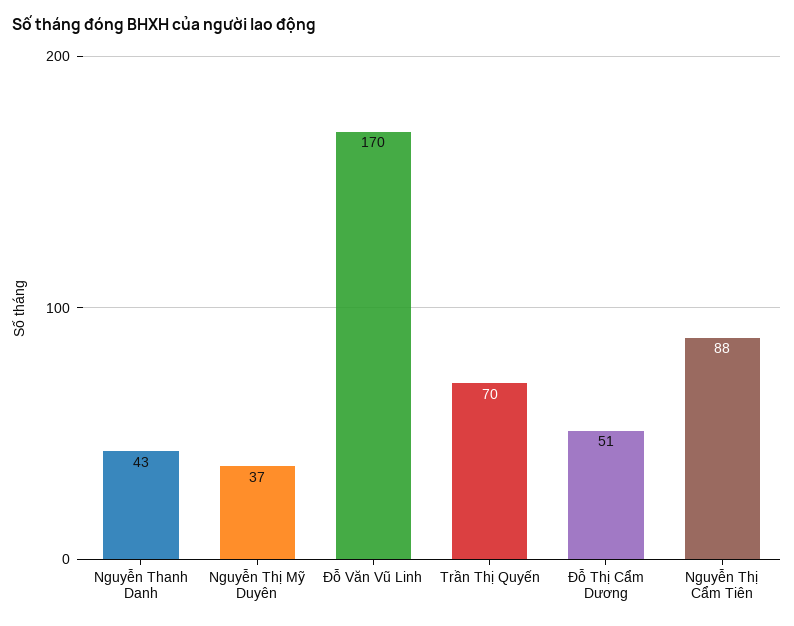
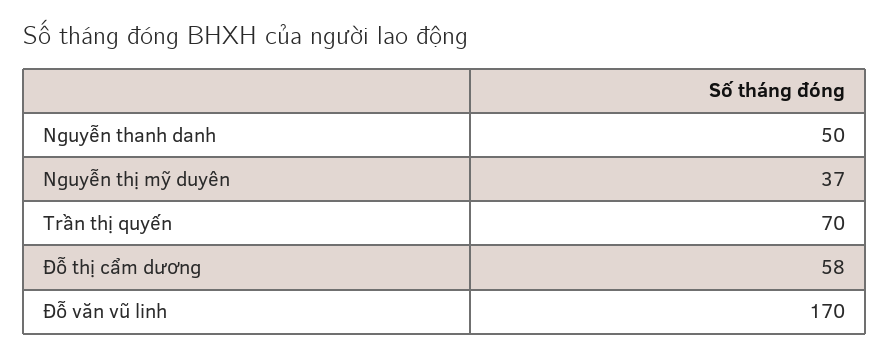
  {
-   "Nguyễn Thanh Danh": 43,
+   "Nguyễn Thanh Danh": 50,
    "Nguyễn Thị Mỹ Duyên": 37,
    "Đỗ Văn Vũ Linh": 170,
    "Trần Thị Quyến": 70,
-   "Đỗ Thị Cẩm Dương": 51,
+   "Đỗ Thị Cẩm Dương": 58
-   "Nguyễn Thị Cẩm Tiên": 88
  }

